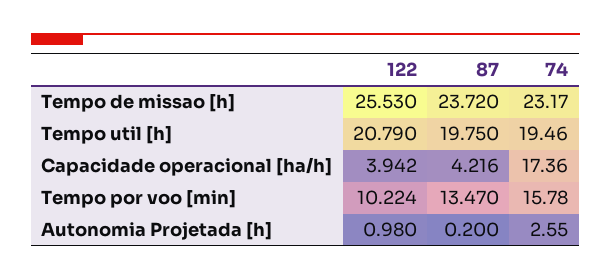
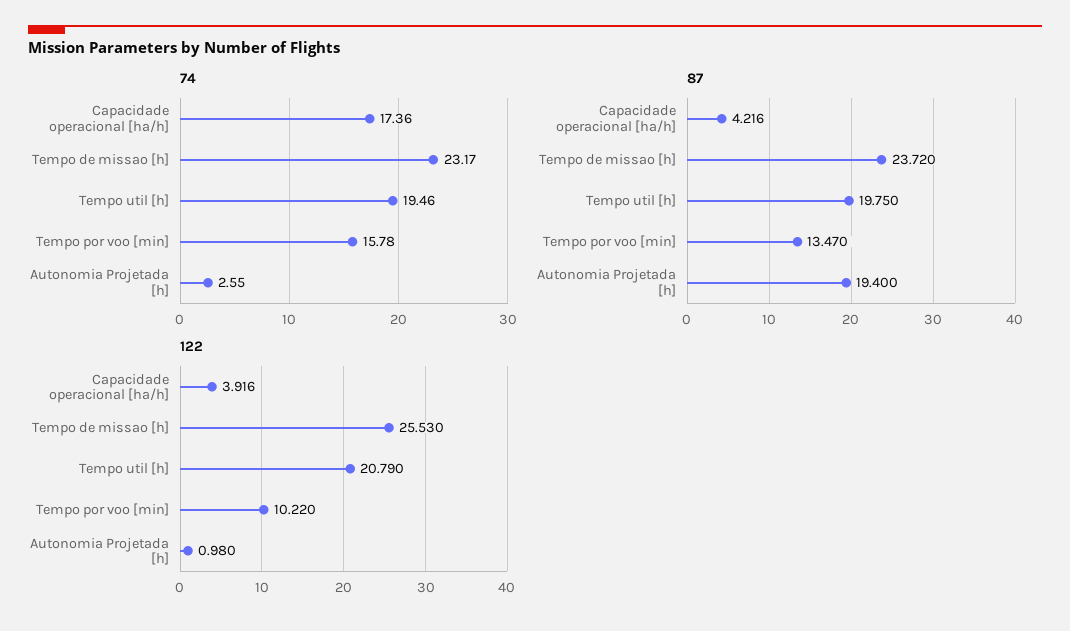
  {
    "122": {
      "Tempo de missao [h]": 25.53,
      "Tempo util [h]": 20.79,
-     "Capacidade operacional [ha/h]": 3.942,
+     "Capacidade operacional [ha/h]": 3.916,
-     "Tempo por voo [min]": 10.224,
+     "Tempo por voo [min]": 10.22,
      "Autonomia Projetada [h]": 0.98
    },
    "87": {
      "Tempo de missao [h]": 23.72,
      "Tempo util [h]": 19.75,
      "Capacidade operacional [ha/h]": 4.216,
      "Tempo por voo [min]": 13.47,
-     "Autonomia Projetada [h]": 0.2
+     "Autonomia Projetada [h]": 19.4
    },
    "74": {
      "Tempo de missao [h]": 23.17,
      "Tempo util [h]": 19.46,
      "Capacidade operacional [ha/h]": 17.36,
      "Tempo por voo [min]": 15.78,
      "Autonomia Projetada [h]": 2.55
    }
  }

